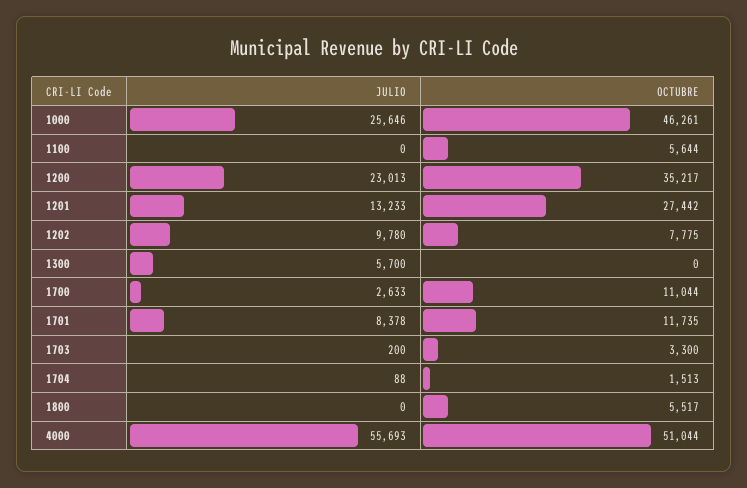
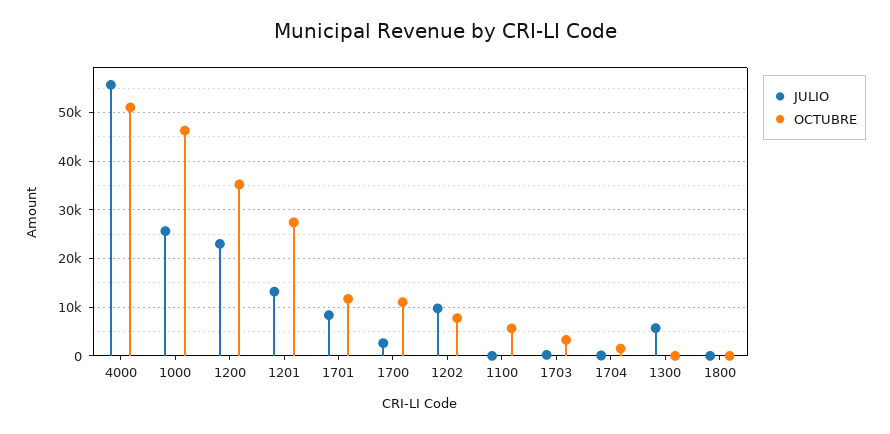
  {
    "JULIO": {
      "1000": 25646,
      "1100": 0,
      "1200": 23013,
      "1201": 13233,
      "1202": 9780,
      "1300": 5700,
      "1700": 2633,
      "1701": 8378,
      "1703": 200,
      "1704": 88,
      "1800": 0,
      "4000": 55693
    },
    "OCTUBRE": {
      "1000": 46261,
      "1100": 5644,
      "1200": 35217,
      "1201": 27442,
      "1202": 7775,
      "1300": 0,
      "1700": 11044,
      "1701": 11735,
      "1703": 3300,
      "1704": 1513,
-     "1800": 5517,
+     "1800": 0,
      "4000": 51044
    }
  }

